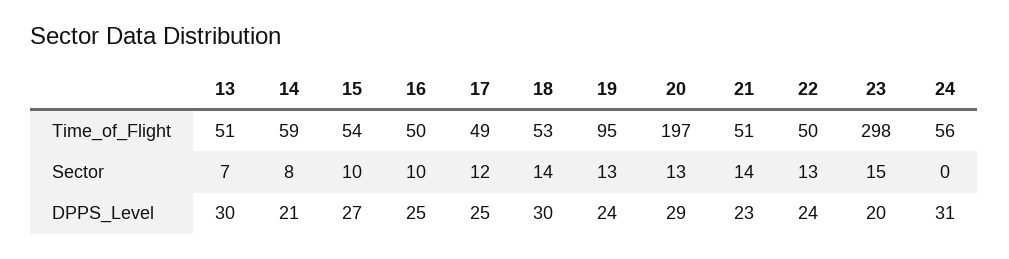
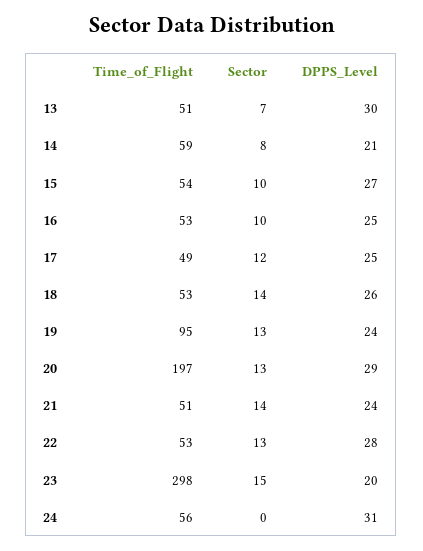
  {
    "13": {
      "Time_of_Flight": 51,
      "Sector": 7,
      "DPPS_Level": 30
    },
    "14": {
      "Time_of_Flight": 59,
      "Sector": 8,
      "DPPS_Level": 21
    },
    "15": {
      "Time_of_Flight": 54,
      "Sector": 10,
      "DPPS_Level": 27
    },
    "16": {
-     "Time_of_Flight": 50,
+     "Time_of_Flight": 53,
      "Sector": 10,
      "DPPS_Level": 25
    },
    "17": {
      "Time_of_Flight": 49,
      "Sector": 12,
      "DPPS_Level": 25
    },
    "18": {
      "Time_of_Flight": 53,
      "Sector": 14,
-     "DPPS_Level": 30
+     "DPPS_Level": 26
    },
    "19": {
      "Time_of_Flight": 95,
      "Sector": 13,
      "DPPS_Level": 24
    },
    "20": {
      "Time_of_Flight": 197,
      "Sector": 13,
      "DPPS_Level": 29
    },
    "21": {
      "Time_of_Flight": 51,
      "Sector": 14,
-     "DPPS_Level": 23
+     "DPPS_Level": 24
    },
    "22": {
-     "Time_of_Flight": 50,
+     "Time_of_Flight": 53,
      "Sector": 13,
-     "DPPS_Level": 24
+     "DPPS_Level": 28
    },
    "23": {
      "Time_of_Flight": 298,
      "Sector": 15,
      "DPPS_Level": 20
    },
    "24": {
      "Time_of_Flight": 56,
      "Sector": 0,
      "DPPS_Level": 31
    }
  }

